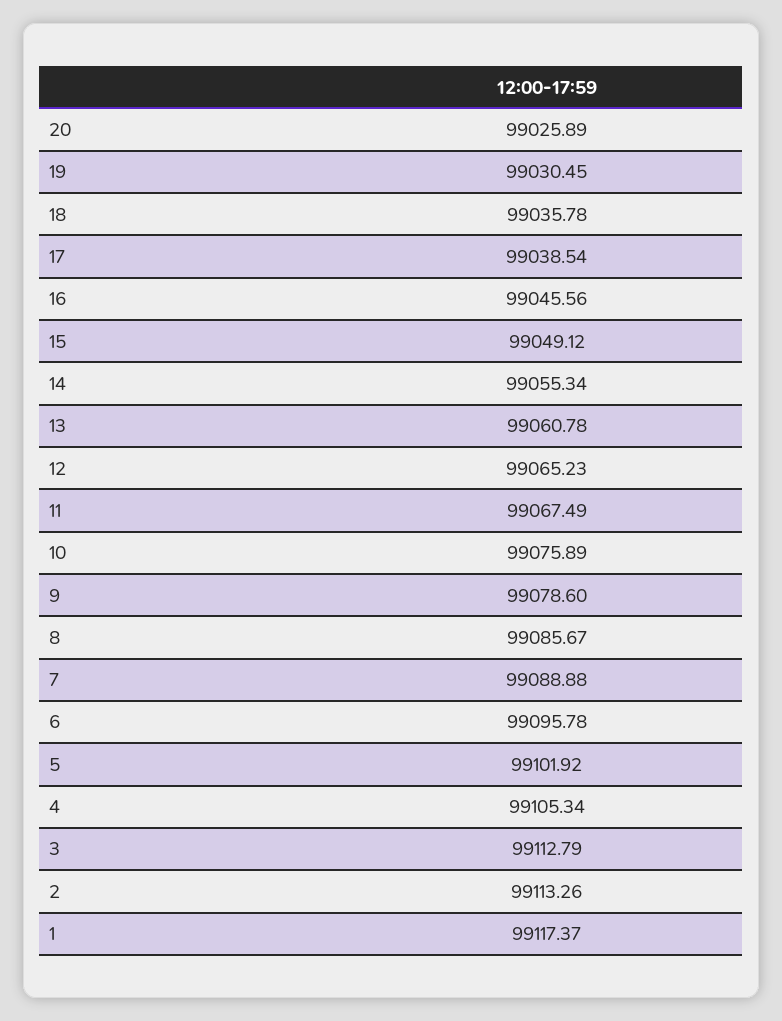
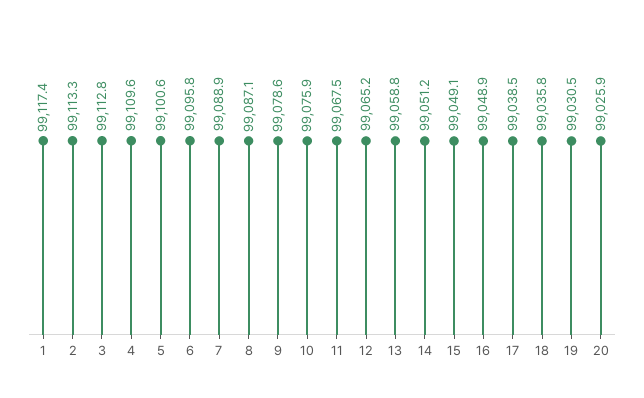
  {
    "20": 99025.89,
    "19": 99030.45,
    "18": 99035.78,
    "17": 99038.54,
-   "16": 99045.56,
+   "16": 99048.9,
    "15": 99049.12,
-   "14": 99055.34,
+   "14": 99051.2,
-   "13": 99060.78,
+   "13": 99058.8,
    "12": 99065.23,
    "11": 99067.49,
    "10": 99075.89,
    "9": 99078.6,
-   "8": 99085.67,
+   "8": 99087.1,
    "7": 99088.88,
    "6": 99095.78,
-   "5": 99101.92,
+   "5": 99100.6,
-   "4": 99105.34,
+   "4": 99109.6,
    "3": 99112.79,
    "2": 99113.26,
    "1": 99117.37
  }

